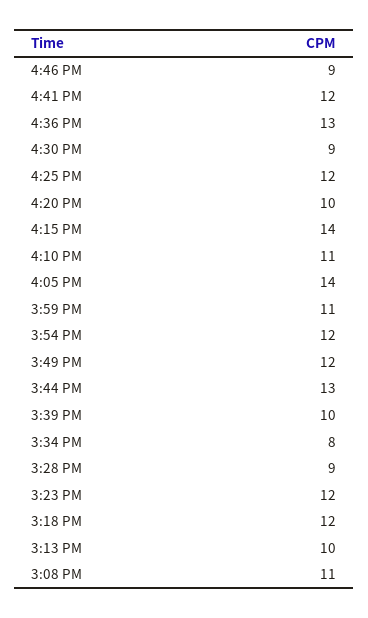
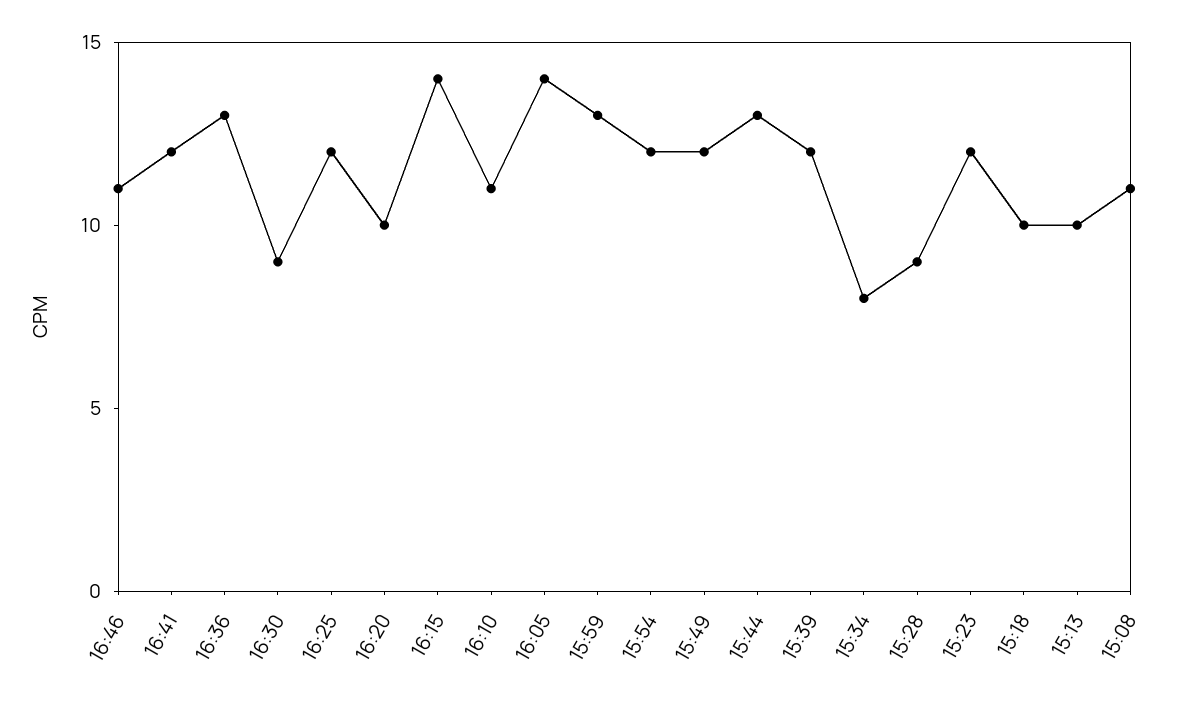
  {
-   "4:46 PM": 9,
+   "4:46 PM": 11,
    "4:41 PM": 12,
    "4:36 PM": 13,
    "4:30 PM": 9,
    "4:25 PM": 12,
    "4:20 PM": 10,
    "4:15 PM": 14,
    "4:10 PM": 11,
    "4:05 PM": 14,
-   "3:59 PM": 11,
+   "3:59 PM": 13,
    "3:54 PM": 12,
    "3:49 PM": 12,
    "3:44 PM": 13,
-   "3:39 PM": 10,
+   "3:39 PM": 12,
    "3:34 PM": 8,
    "3:28 PM": 9,
    "3:23 PM": 12,
-   "3:18 PM": 12,
+   "3:18 PM": 10,
    "3:13 PM": 10,
    "3:08 PM": 11
  }

